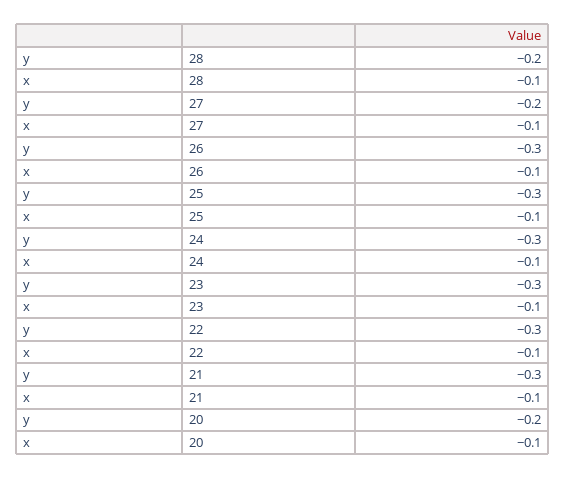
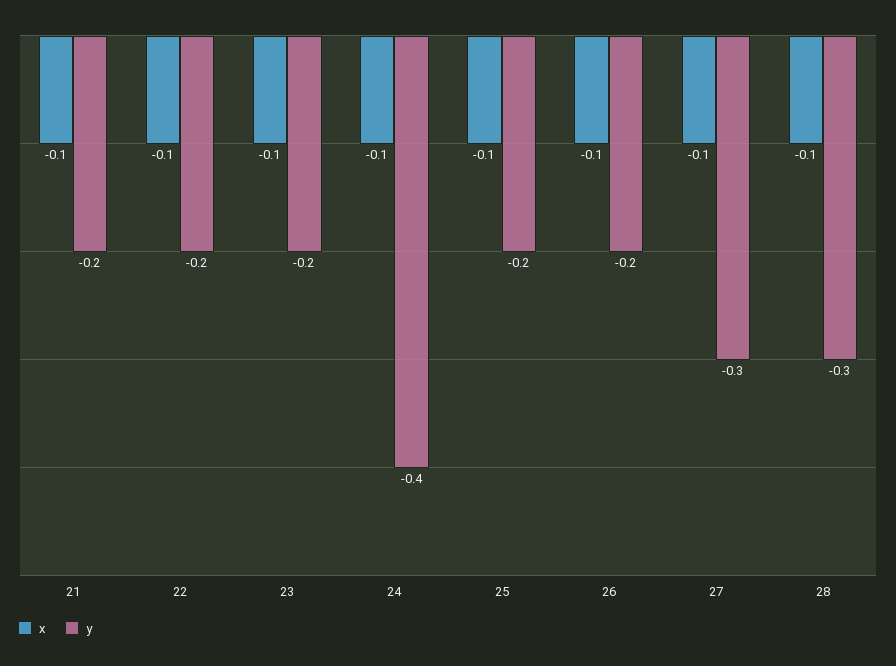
  {
    "y": {
-     "28": -0.2,
+     "28": -0.3,
-     "27": -0.2,
+     "27": -0.3,
-     "26": -0.3,
+     "26": -0.2,
-     "25": -0.3,
+     "25": -0.2,
-     "24": -0.3,
+     "24": -0.4,
-     "23": -0.3,
+     "23": -0.2,
-     "22": -0.3,
+     "22": -0.2,
-     "21": -0.3,
+     "21": -0.2
-     "20": -0.2
    },
    "x": {
      "28": -0.1,
      "27": -0.1,
      "26": -0.1,
      "25": -0.1,
      "24": -0.1,
      "23": -0.1,
      "22": -0.1,
-     "21": -0.1,
+     "21": -0.1
-     "20": -0.1
    }
  }

